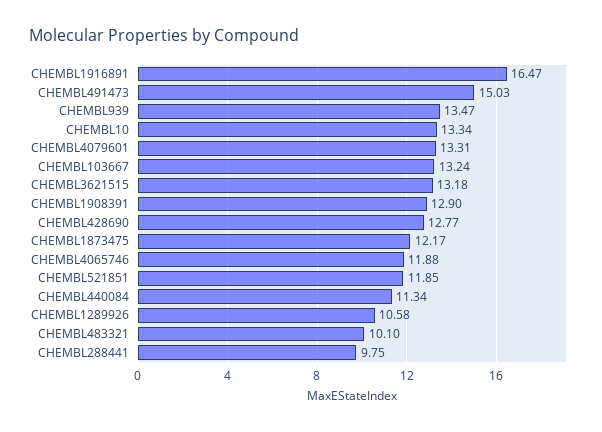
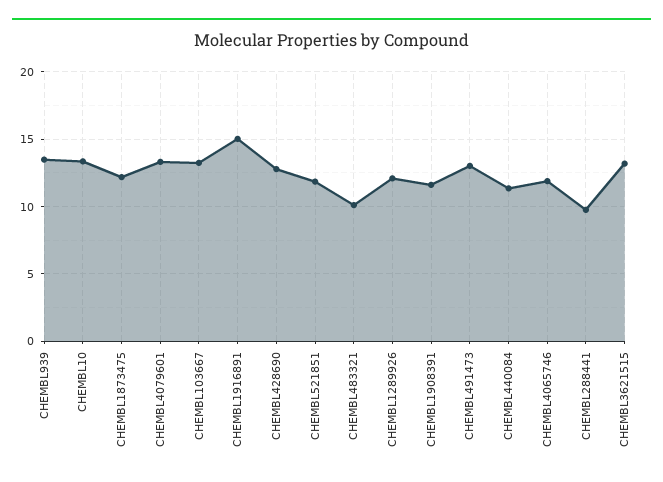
  {
-   "CHEMBL1916891": 16.47,
+   "CHEMBL1916891": 15,
-   "CHEMBL491473": 15.03,
+   "CHEMBL491473": 13,
    "CHEMBL939": 13.47,
    "CHEMBL10": 13.34,
    "CHEMBL4079601": 13.31,
    "CHEMBL103667": 13.24,
    "CHEMBL3621515": 13.18,
-   "CHEMBL1908391": 12.9,
+   "CHEMBL1908391": 11.5,
    "CHEMBL428690": 12.77,
    "CHEMBL1873475": 12.17,
    "CHEMBL4065746": 11.88,
    "CHEMBL521851": 11.85,
    "CHEMBL440084": 11.34,
-   "CHEMBL1289926": 10.58,
+   "CHEMBL1289926": 12,
    "CHEMBL483321": 10.1,
    "CHEMBL288441": 9.75
  }

